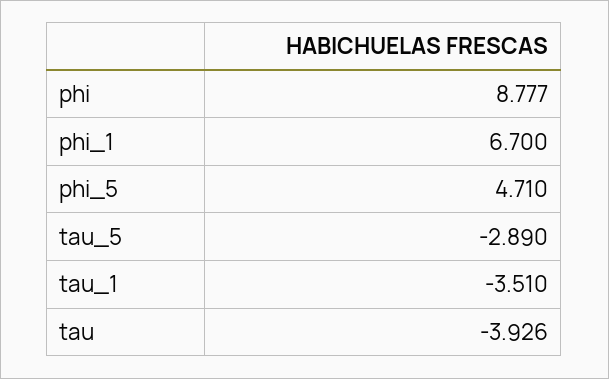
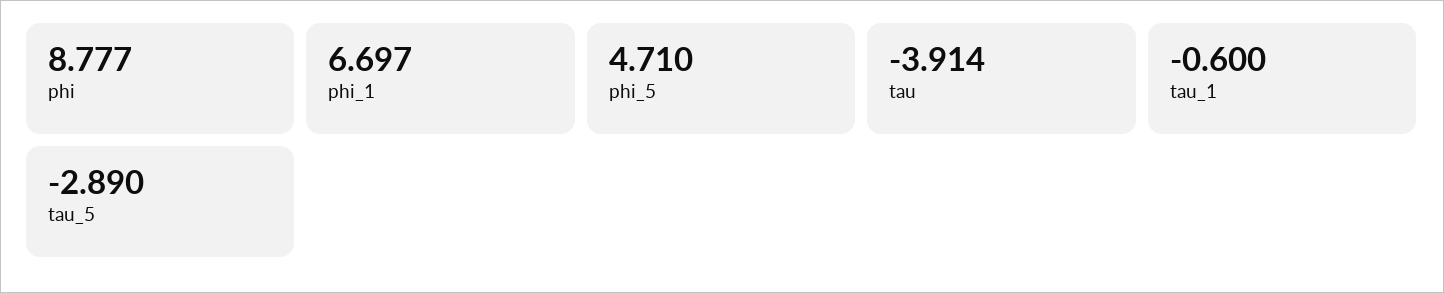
  {
    "phi": 8.777,
-   "phi_1": 6.7,
+   "phi_1": 6.697,
    "phi_5": 4.71,
    "tau_5": -2.89,
-   "tau_1": -3.51,
+   "tau_1": -0.6,
-   "tau": -3.926
+   "tau": -3.914
  }

